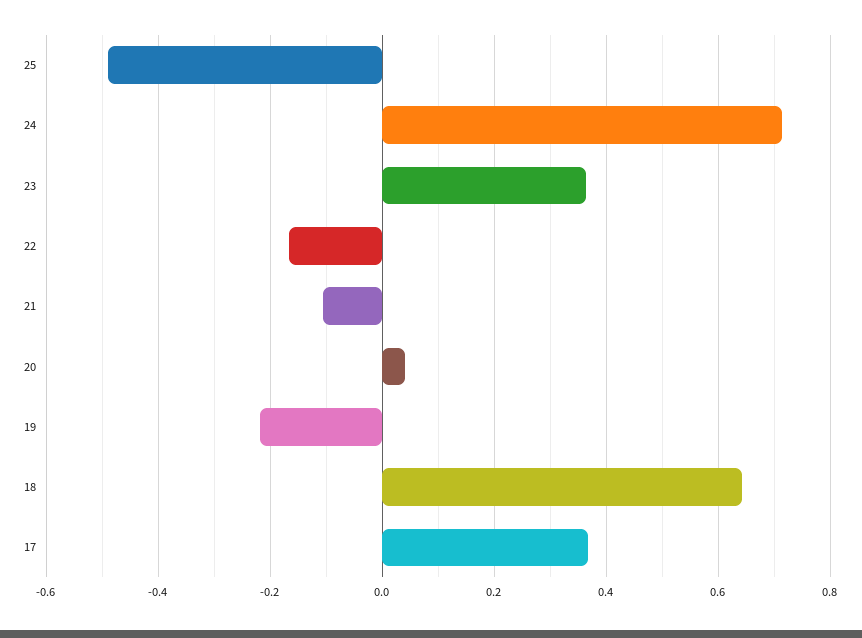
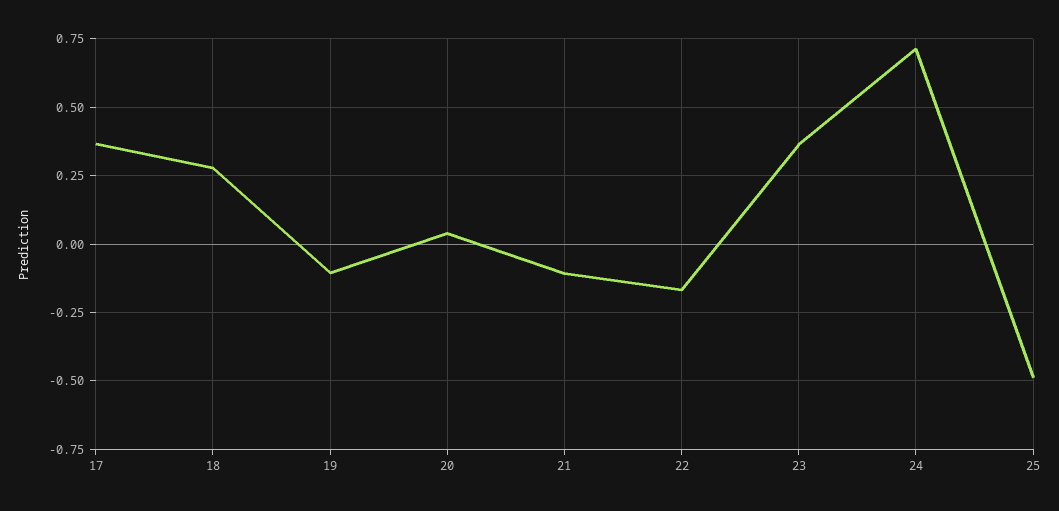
  {
    "25": -0.48,
    "24": 0.72,
    "23": 0.36,
    "22": -0.16,
    "21": -0.1,
    "20": 0.04,
-   "19": -0.22,
+   "19": -0.1,
-   "18": 0.64,
+   "18": 0.275,
    "17": 0.36
  }

